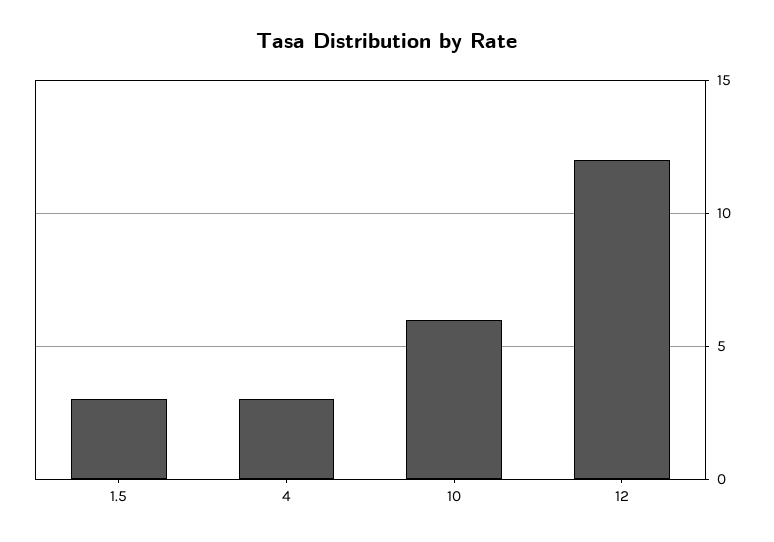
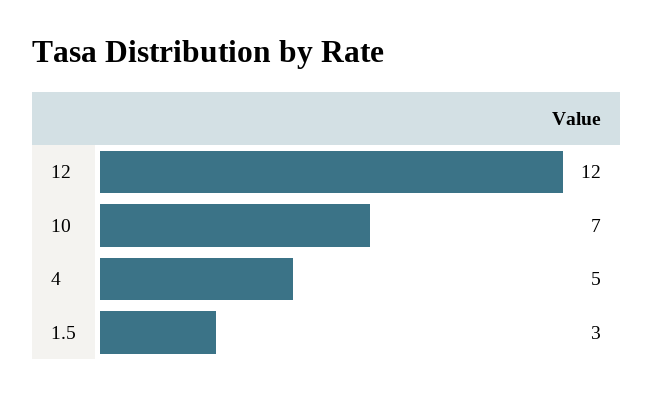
  {
    "1.5": 3,
-   "4": 3,
+   "4": 5,
-   "10": 6,
+   "10": 7,
    "12": 12
  }

